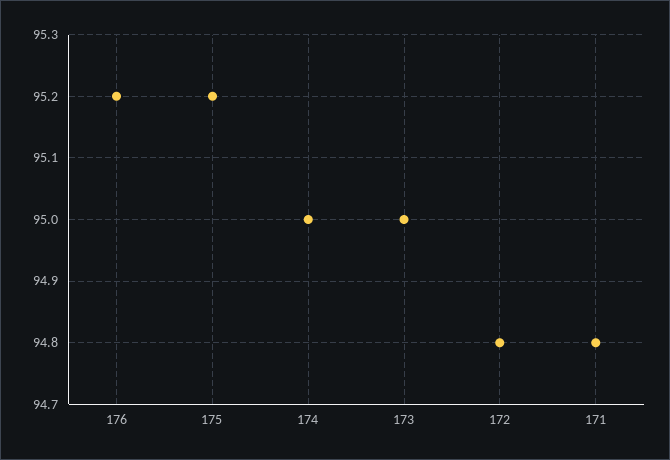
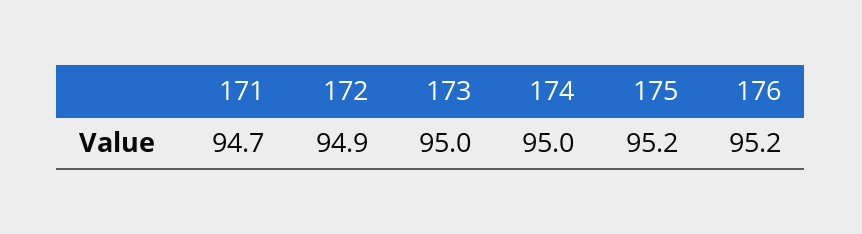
  {
    "176": 95.2,
    "175": 95.2,
    "174": 95,
    "173": 95,
-   "172": 94.8,
+   "172": 94.9,
-   "171": 94.8
+   "171": 94.7
  }

